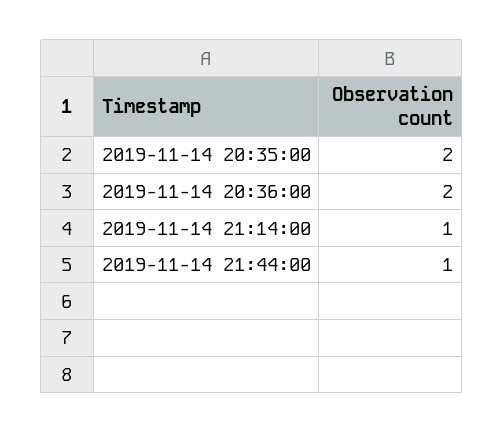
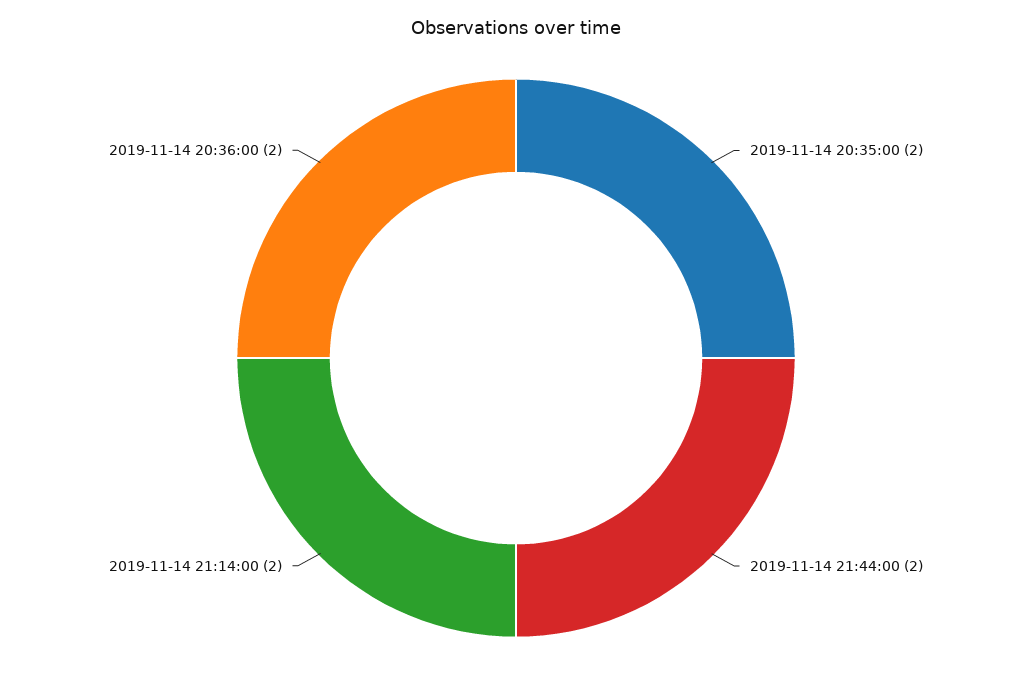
  {
    "2019-11-14 20:35:00": 2,
    "2019-11-14 20:36:00": 2,
-   "2019-11-14 21:14:00": 1,
+   "2019-11-14 21:14:00": 2,
-   "2019-11-14 21:44:00": 1
+   "2019-11-14 21:44:00": 2
  }

